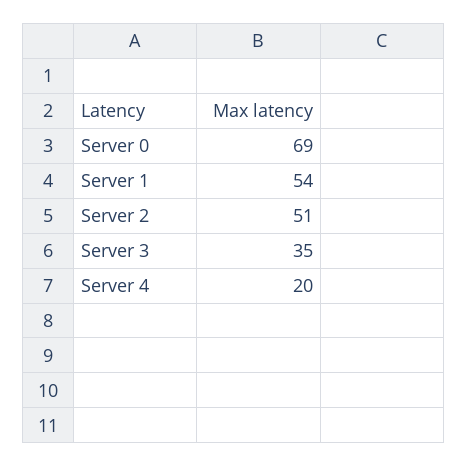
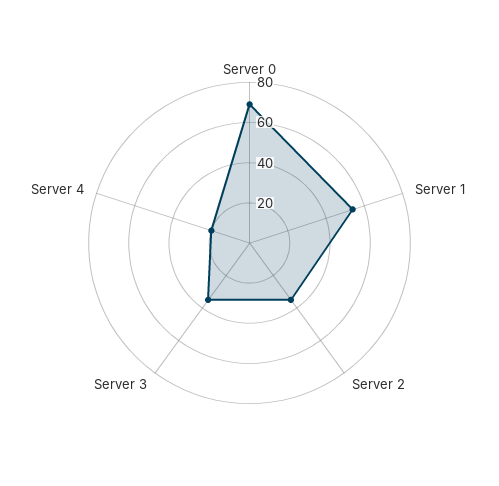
  {
    "Server 0": 69,
    "Server 1": 54,
-   "Server 2": 51,
+   "Server 2": 35,
    "Server 3": 35,
    "Server 4": 20
  }

